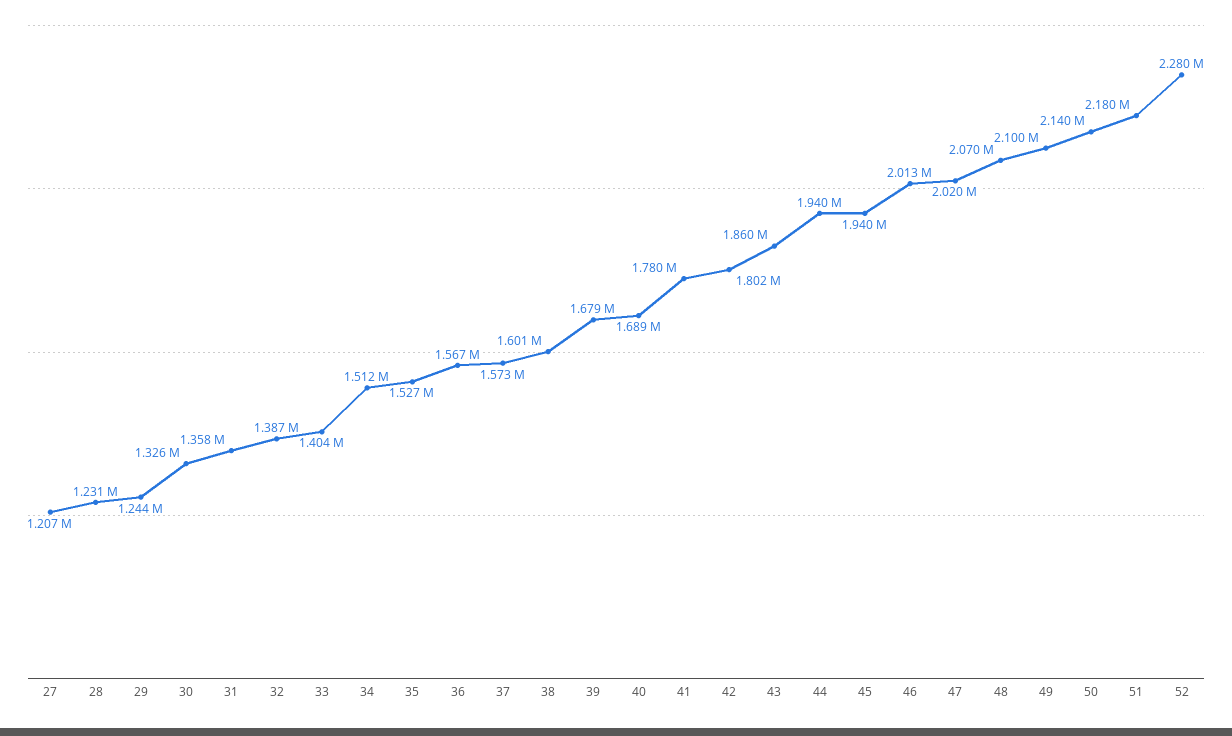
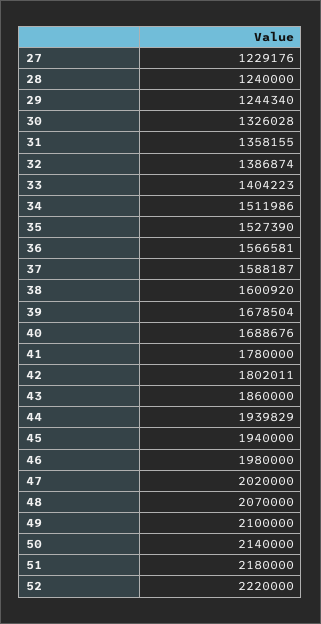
  {
-   "27": 1207000,
+   "27": 1229176,
-   "28": 1231000,
+   "28": 1240000,
    "29": 1244340,
    "30": 1326028,
    "31": 1358155,
    "32": 1386874,
    "33": 1404223,
    "34": 1511986,
    "35": 1527390,
    "36": 1566581,
-   "37": 1573000,
+   "37": 1588187,
    "38": 1600920,
    "39": 1678504,
    "40": 1688676,
    "41": 1780000,
    "42": 1802011,
    "43": 1860000,
    "44": 1939829,
    "45": 1940000,
-   "46": 2013000,
+   "46": 1980000,
    "47": 2020000,
    "48": 2070000,
    "49": 2100000,
    "50": 2140000,
    "51": 2180000,
-   "52": 2280000
+   "52": 2220000
  }

